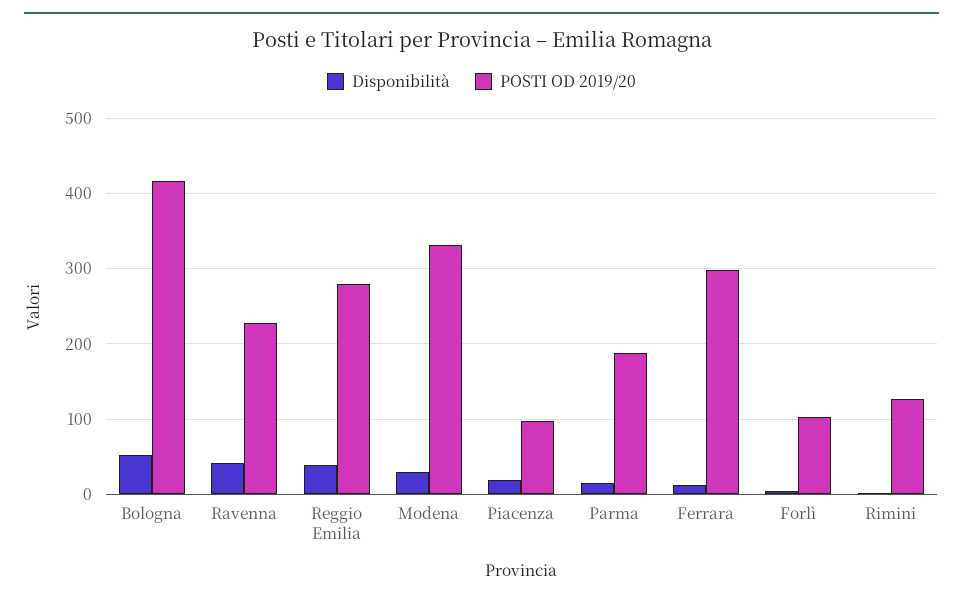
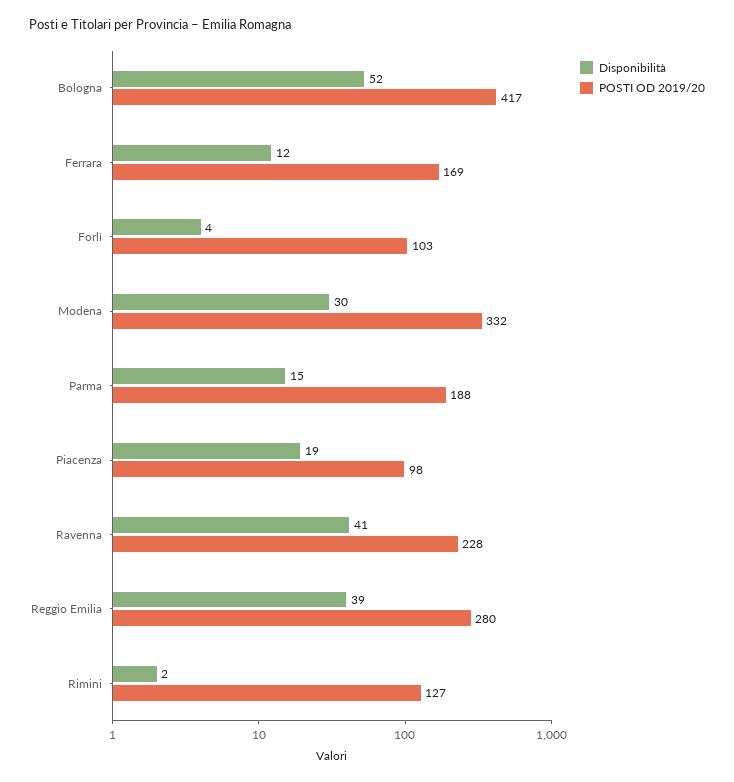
  {
    "Disponibilità": {
      "Bologna": 52,
      "Ravenna": 41,
      "Reggio Emilia": 39,
      "Modena": 30,
      "Piacenza": 19,
      "Parma": 15,
      "Ferrara": 12,
      "Forlì": 4,
      "Rimini": 2
    },
    "POSTI OD 2019/20": {
      "Bologna": 417,
      "Ravenna": 228,
      "Reggio Emilia": 280,
      "Modena": 332,
      "Piacenza": 98,
      "Parma": 188,
-     "Ferrara": 300,
+     "Ferrara": 169,
      "Forlì": 103,
      "Rimini": 127
    }
  }

